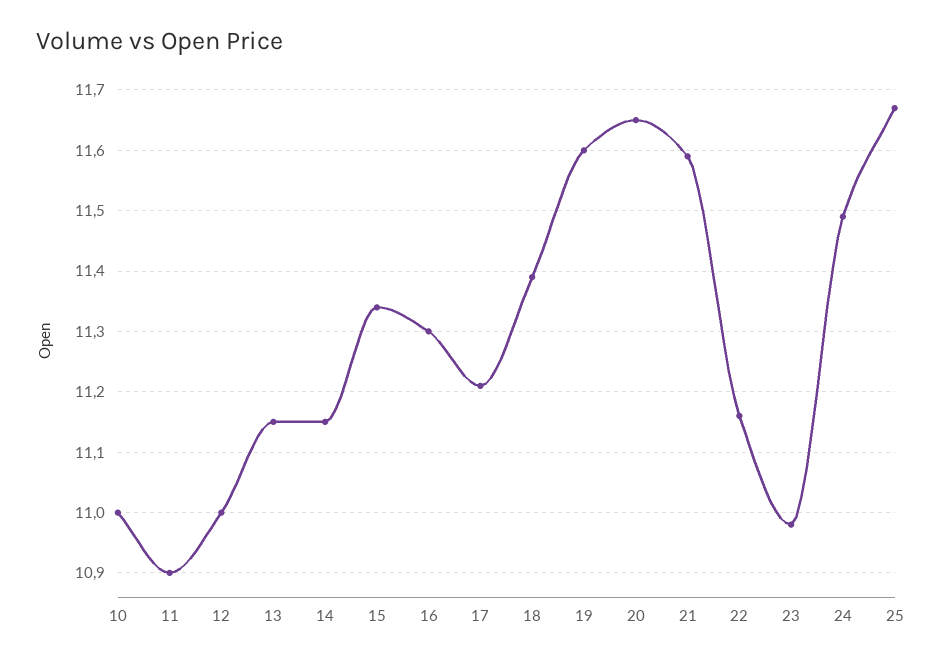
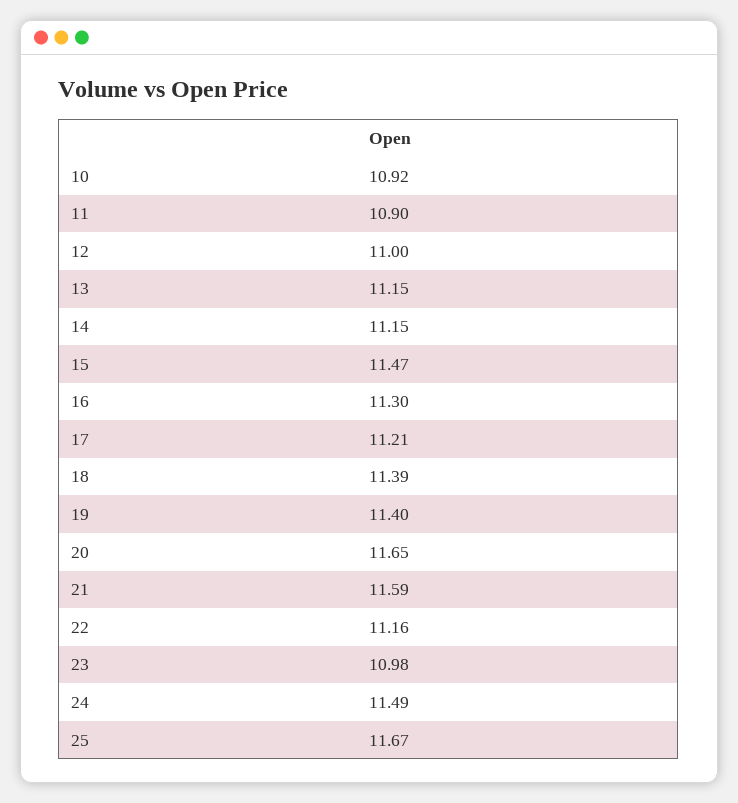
  {
-   "10": 11,
+   "10": 10.92,
    "11": 10.9,
    "12": 11,
    "13": 11.15,
    "14": 11.15,
-   "15": 11.34,
+   "15": 11.47,
    "16": 11.3,
    "17": 11.21,
    "18": 11.39,
-   "19": 11.6,
+   "19": 11.4,
    "20": 11.65,
    "21": 11.59,
    "22": 11.16,
    "23": 10.98,
    "24": 11.49,
    "25": 11.67
  }

